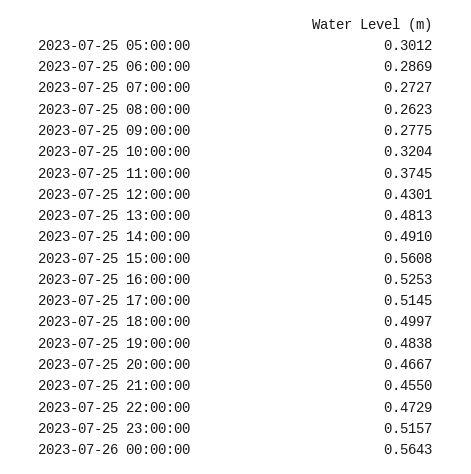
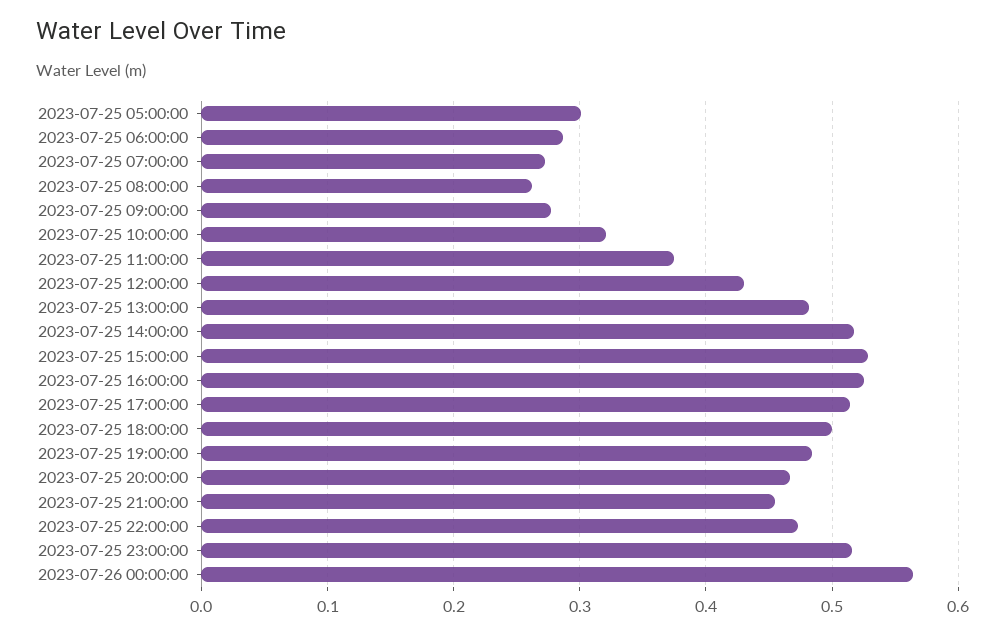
  {
    "2023-07-25 05:00:00": 0.3012,
    "2023-07-25 06:00:00": 0.2869,
    "2023-07-25 07:00:00": 0.2727,
    "2023-07-25 08:00:00": 0.2623,
    "2023-07-25 09:00:00": 0.2775,
    "2023-07-25 10:00:00": 0.3204,
    "2023-07-25 11:00:00": 0.3745,
    "2023-07-25 12:00:00": 0.4301,
    "2023-07-25 13:00:00": 0.4813,
-   "2023-07-25 14:00:00": 0.491,
+   "2023-07-25 14:00:00": 0.52,
-   "2023-07-25 15:00:00": 0.5608,
+   "2023-07-25 15:00:00": 0.53,
    "2023-07-25 16:00:00": 0.5253,
    "2023-07-25 17:00:00": 0.5145,
    "2023-07-25 18:00:00": 0.4997,
    "2023-07-25 19:00:00": 0.4838,
    "2023-07-25 20:00:00": 0.4667,
    "2023-07-25 21:00:00": 0.455,
    "2023-07-25 22:00:00": 0.4729,
    "2023-07-25 23:00:00": 0.5157,
    "2023-07-26 00:00:00": 0.5643
  }

